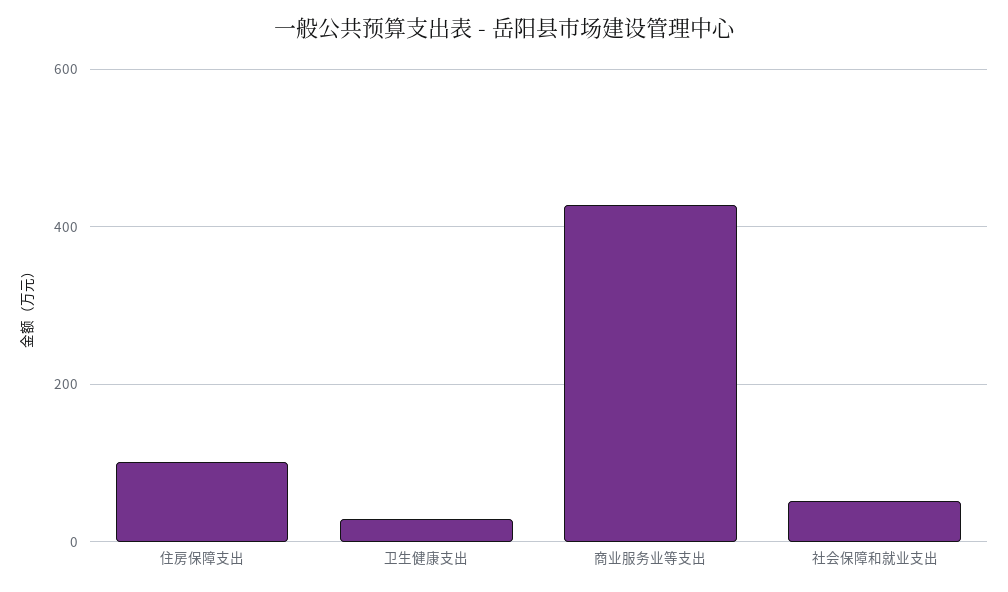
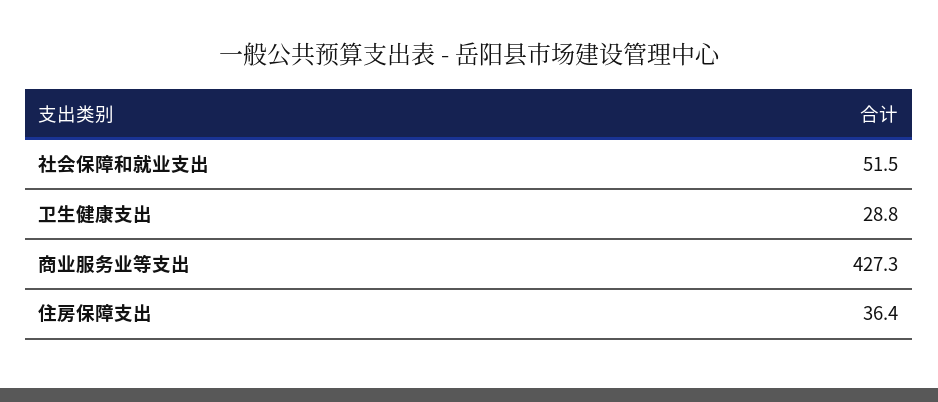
  {
-   "住房保障支出": 100,
+   "住房保障支出": 36.4,
    "卫生健康支出": 28.8,
    "商业服务业等支出": 427.3,
    "社会保障和就业支出": 51.5
  }

